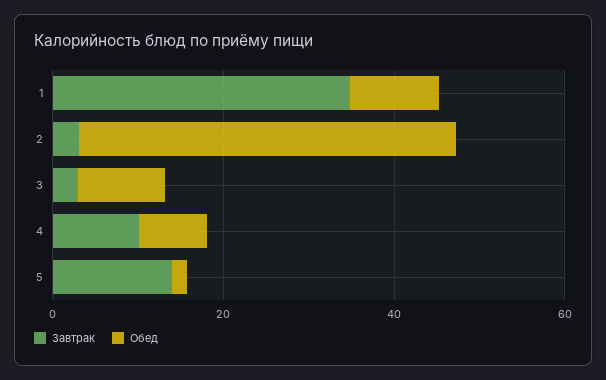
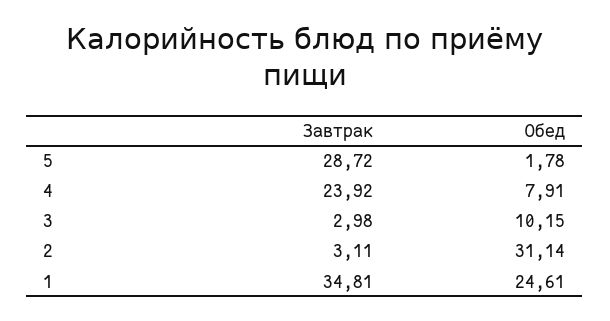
  {
    "Завтрак": {
      "1": 34.81,
      "2": 3.11,
      "3": 2.98,
-     "4": 10,
+     "4": 23.92,
-     "5": 15
+     "5": 28.72
    },
    "Обед": {
-     "1": 10,
+     "1": 24.61,
-     "2": 45,
+     "2": 31.14,
      "3": 10.15,
      "4": 7.91,
      "5": 1.78
    }
  }

